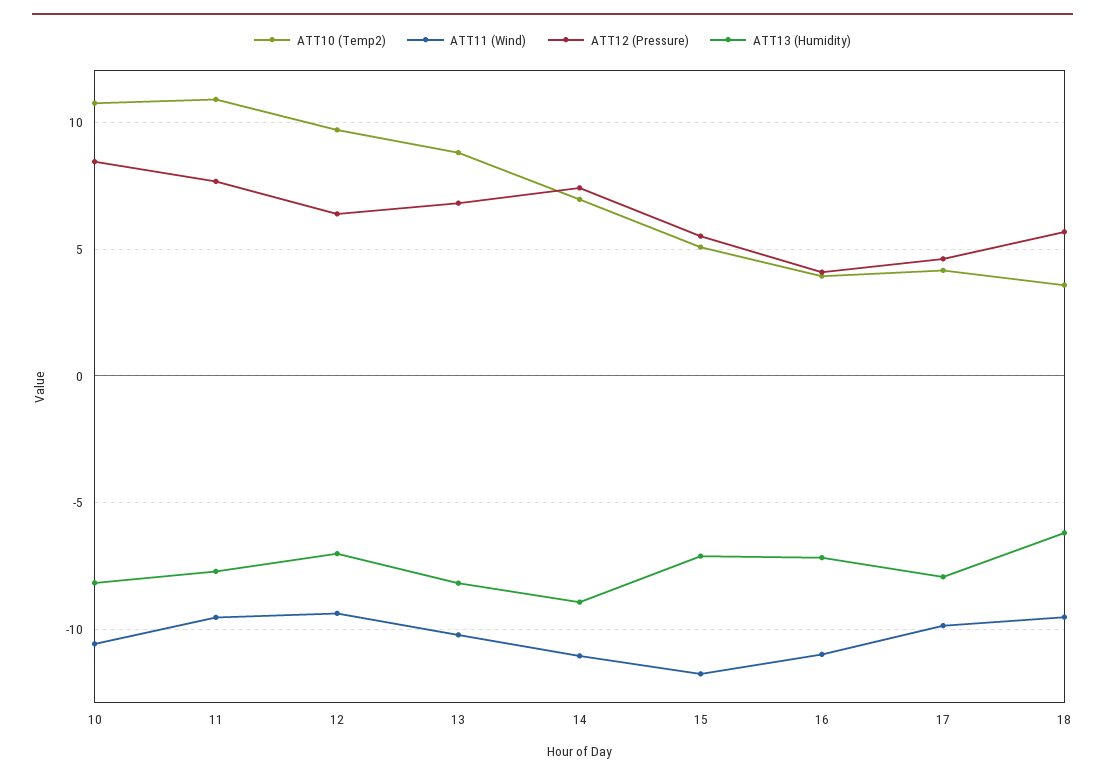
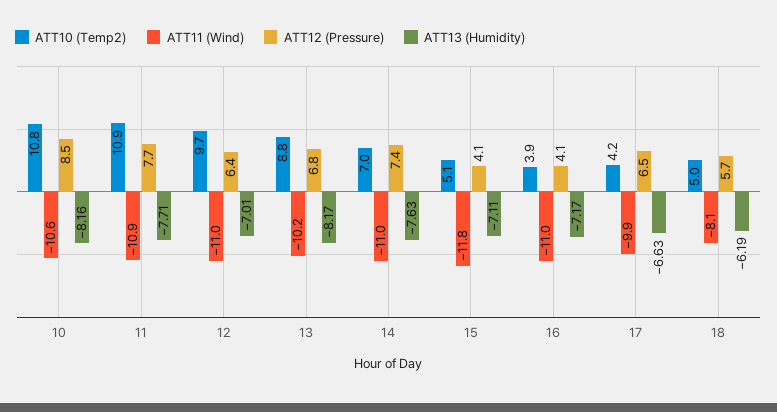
  {
    "ATT10 (Temp2)": {
      "10": 10.8,
      "11": 10.9,
      "12": 9.7,
      "13": 8.8,
      "14": 7,
      "15": 5.1,
      "16": 3.9,
      "17": 4.2,
-     "18": 3.5
+     "18": 5
    },
    "ATT11 (Wind)": {
      "10": -10.6,
-     "11": -9.5,
+     "11": -10.9,
-     "12": -9.5,
+     "12": -11,
      "13": -10.2,
      "14": -11,
      "15": -11.8,
      "16": -11,
      "17": -9.9,
-     "18": -9.5
+     "18": -8.1
    },
    "ATT12 (Pressure)": {
      "10": 8.5,
      "11": 7.7,
      "12": 6.4,
      "13": 6.8,
      "14": 7.4,
-     "15": 5.5,
+     "15": 4.1,
      "16": 4.1,
-     "17": 4.5,
+     "17": 6.5,
      "18": 5.7
    },
    "ATT13 (Humidity)": {
      "10": -8.16,
      "11": -7.71,
      "12": -7.01,
      "13": -8.17,
-     "14": -9,
+     "14": -7.63,
      "15": -7.11,
      "16": -7.17,
-     "17": -8,
+     "17": -6.63,
      "18": -6.19
    }
  }

